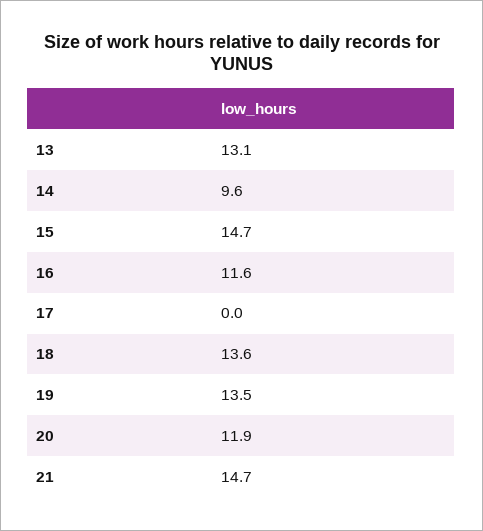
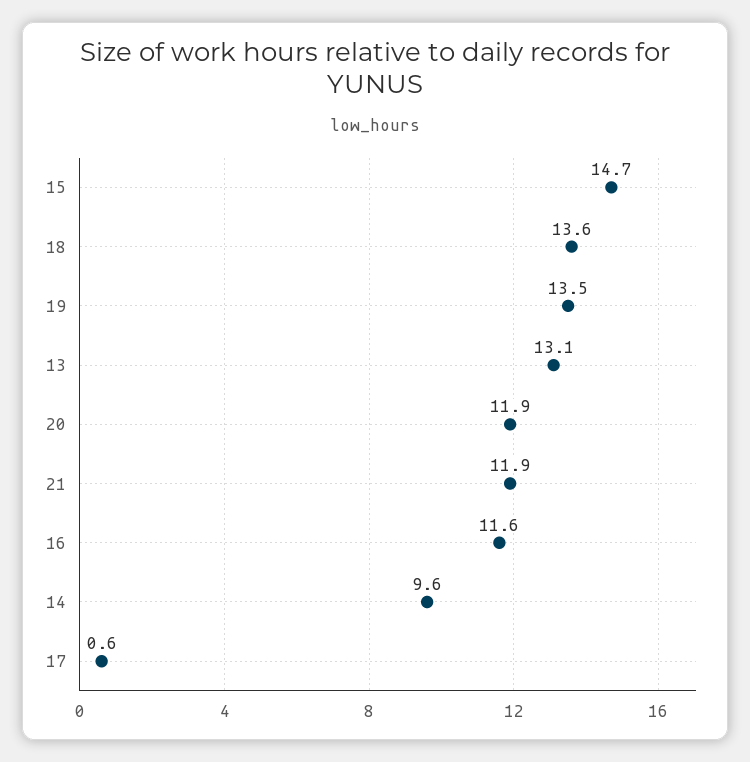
  {
    "13": 13.1,
    "14": 9.6,
    "15": 14.7,
    "16": 11.6,
-   "17": 0,
+   "17": 0.6,
    "18": 13.6,
    "19": 13.5,
    "20": 11.9,
-   "21": 14.7
+   "21": 11.9
  }

